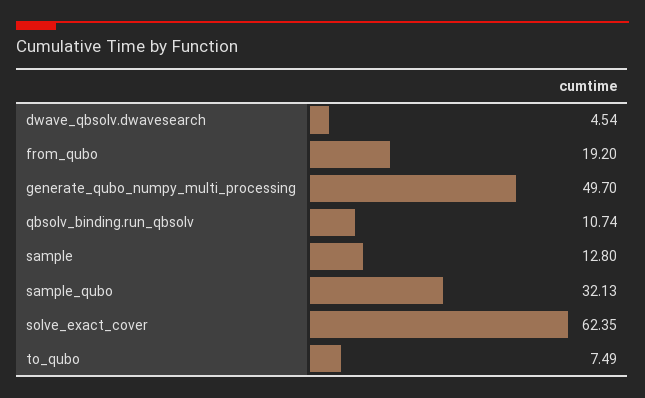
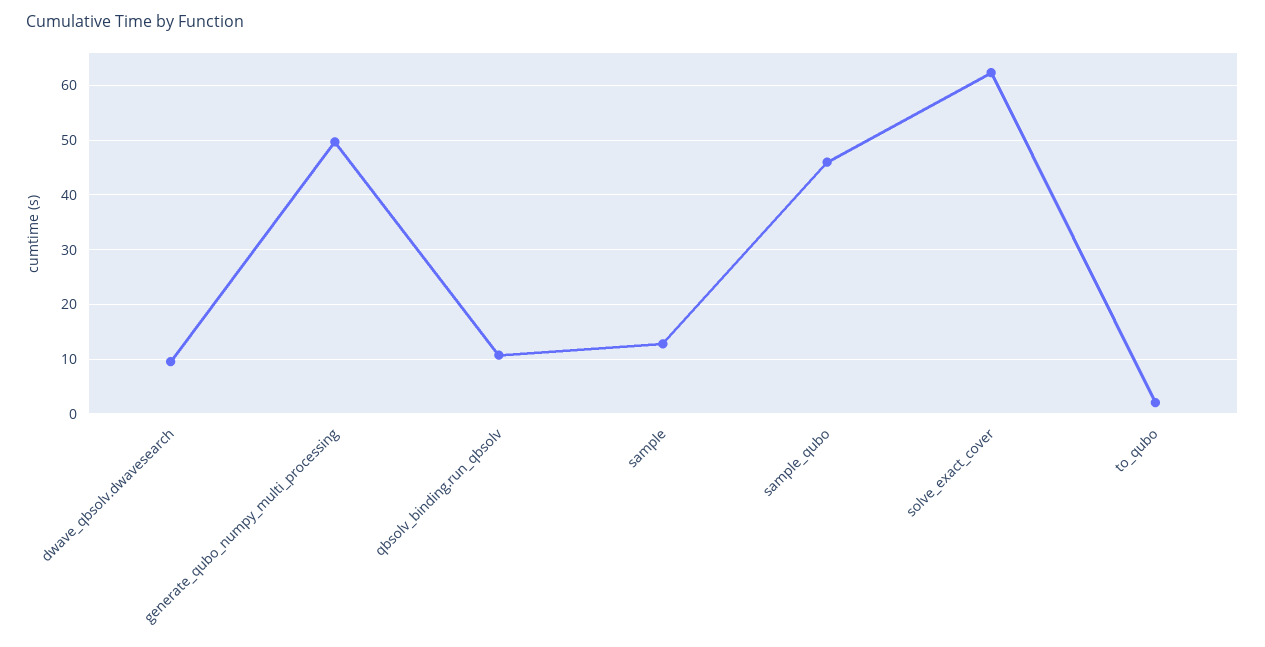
  {
-   "dwave_qbsolv.dwavesearch": 4.54,
+   "dwave_qbsolv.dwavesearch": 10,
-   "from_qubo": 19.2,
    "generate_qubo_numpy_multi_processing": 49.7,
    "qbsolv_binding.run_qbsolv": 10.74,
    "sample": 12.8,
-   "sample_qubo": 32.13,
+   "sample_qubo": 46,
    "solve_exact_cover": 62.35,
-   "to_qubo": 7.49
+   "to_qubo": 2
  }

